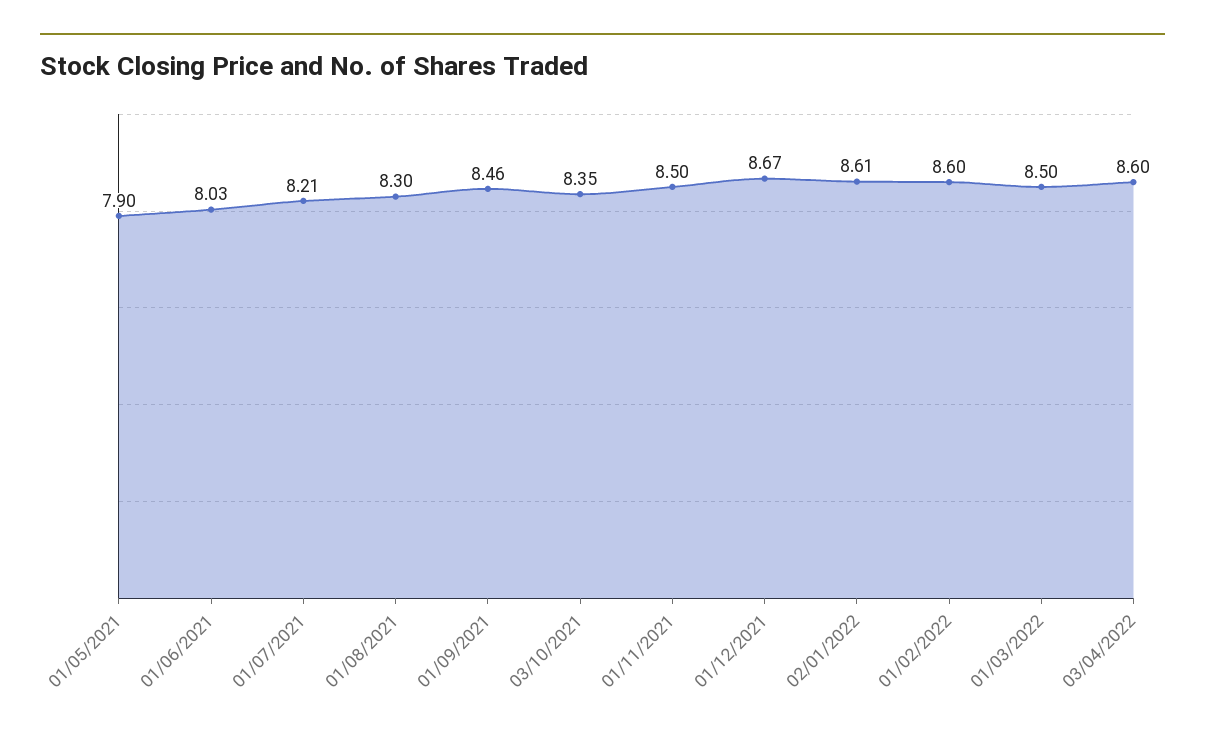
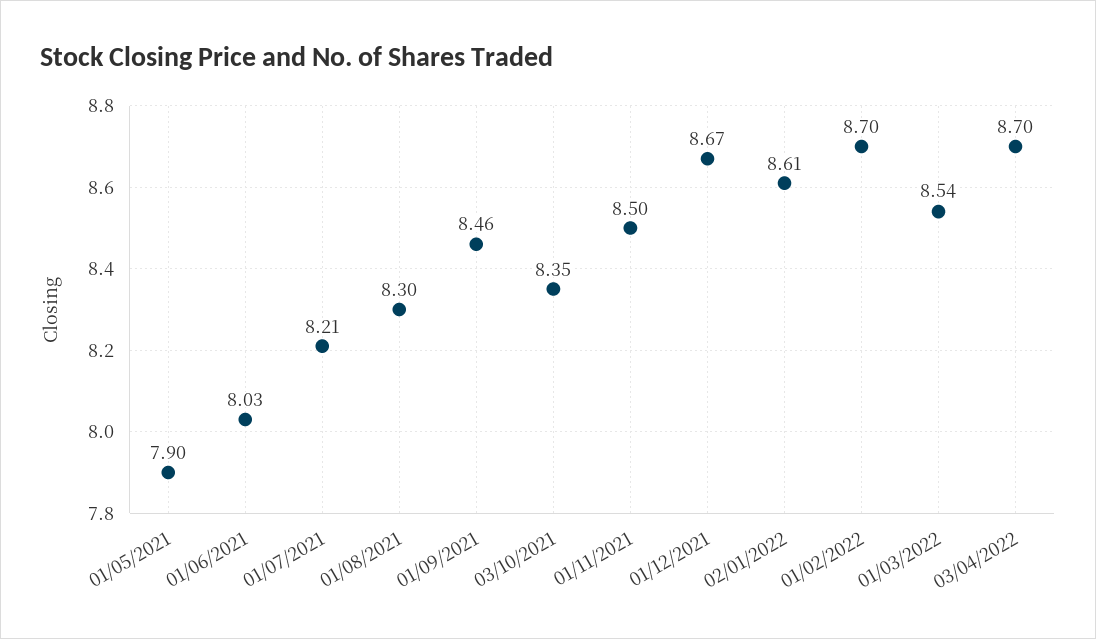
  {
    "01/05/2021": 7.9,
    "01/06/2021": 8.03,
    "01/07/2021": 8.21,
    "01/08/2021": 8.3,
    "01/09/2021": 8.46,
    "03/10/2021": 8.35,
    "01/11/2021": 8.5,
    "01/12/2021": 8.67,
    "02/01/2022": 8.61,
-   "01/02/2022": 8.6,
+   "01/02/2022": 8.7,
-   "01/03/2022": 8.5,
+   "01/03/2022": 8.54,
-   "03/04/2022": 8.6
+   "03/04/2022": 8.7
  }

